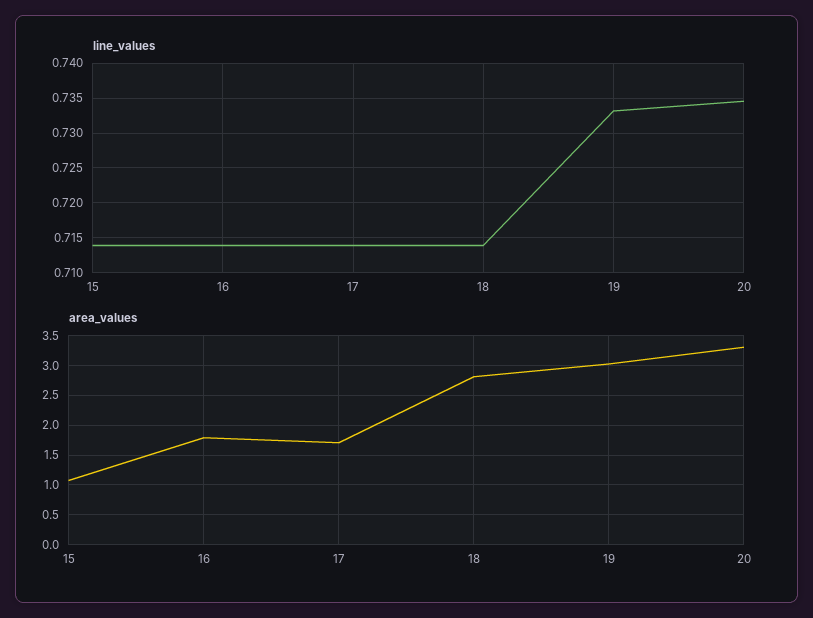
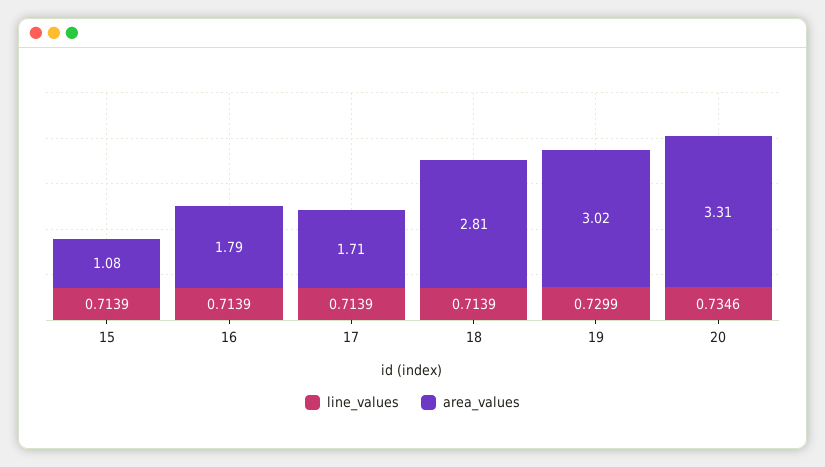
  {
    "line_values": {
      "15": 0.7139,
      "16": 0.7139,
      "17": 0.7139,
      "18": 0.7139,
-     "19": 0.733,
+     "19": 0.7299,
      "20": 0.7346
    },
    "area_values": {
      "15": 1.08,
      "16": 1.79,
      "17": 1.71,
      "18": 2.81,
      "19": 3.02,
      "20": 3.31
    }
  }

